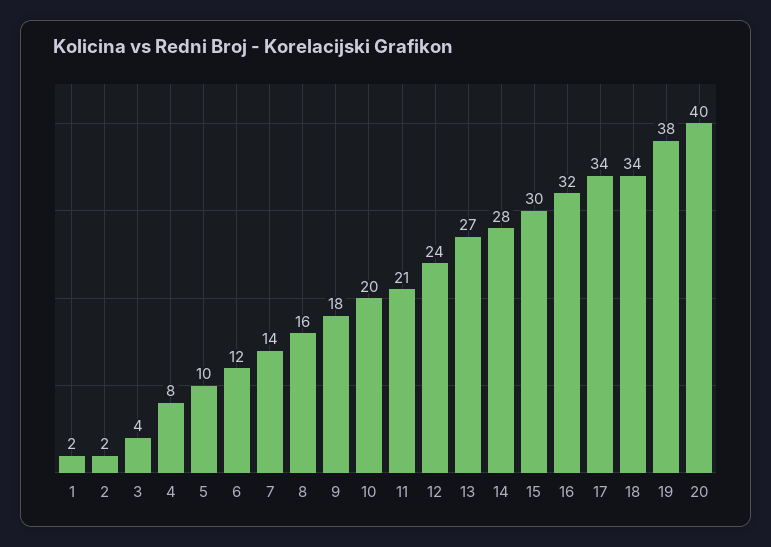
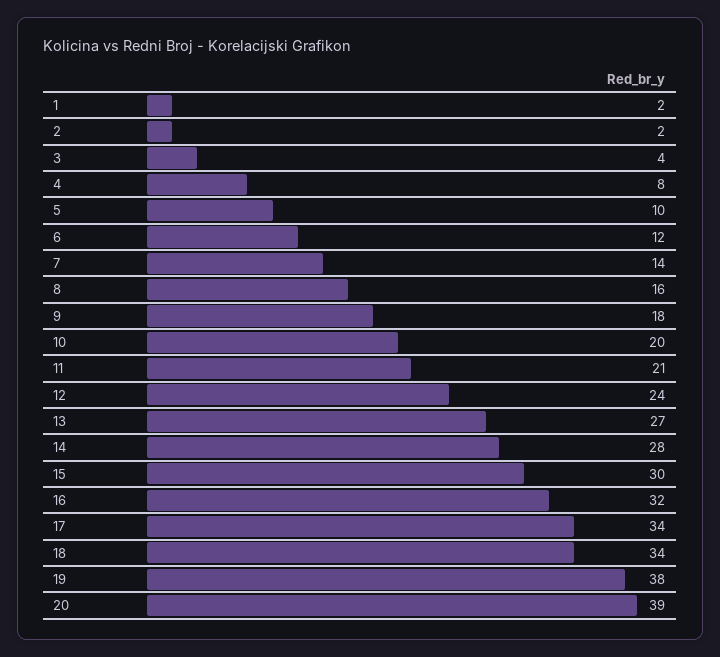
  {
    "1": 2,
    "2": 2,
    "3": 4,
    "4": 8,
    "5": 10,
    "6": 12,
    "7": 14,
    "8": 16,
    "9": 18,
    "10": 20,
    "11": 21,
    "12": 24,
    "13": 27,
    "14": 28,
    "15": 30,
    "16": 32,
    "17": 34,
    "18": 34,
    "19": 38,
-   "20": 40
+   "20": 39
  }

